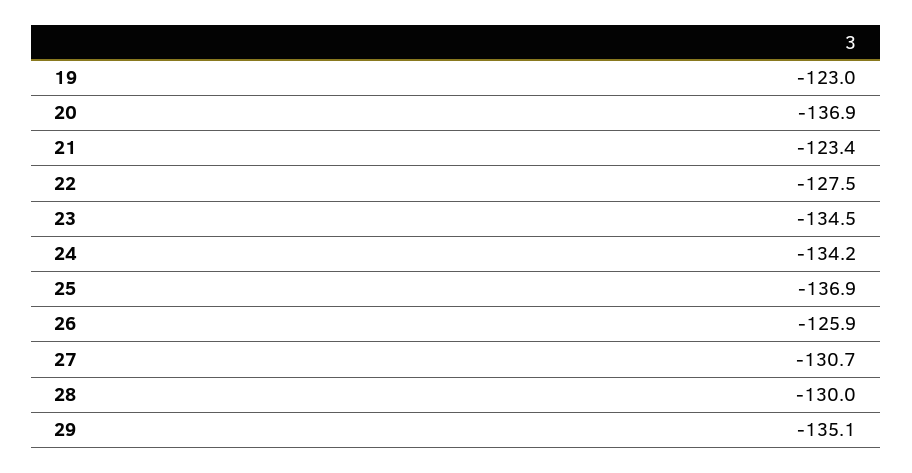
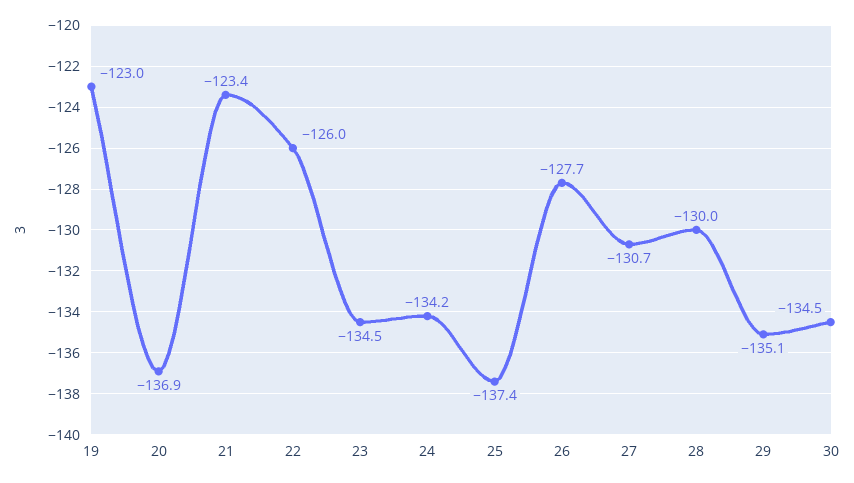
  {
    "19": -123,
    "20": -136.9,
    "21": -123.4,
-   "22": -127.5,
+   "22": -126,
    "23": -134.5,
    "24": -134.2,
-   "25": -136.9,
+   "25": -137.4,
-   "26": -125.9,
+   "26": -127.7,
    "27": -130.7,
    "28": -130,
-   "29": -135.1
+   "29": -135.1,
+   "30": -134.5
  }

